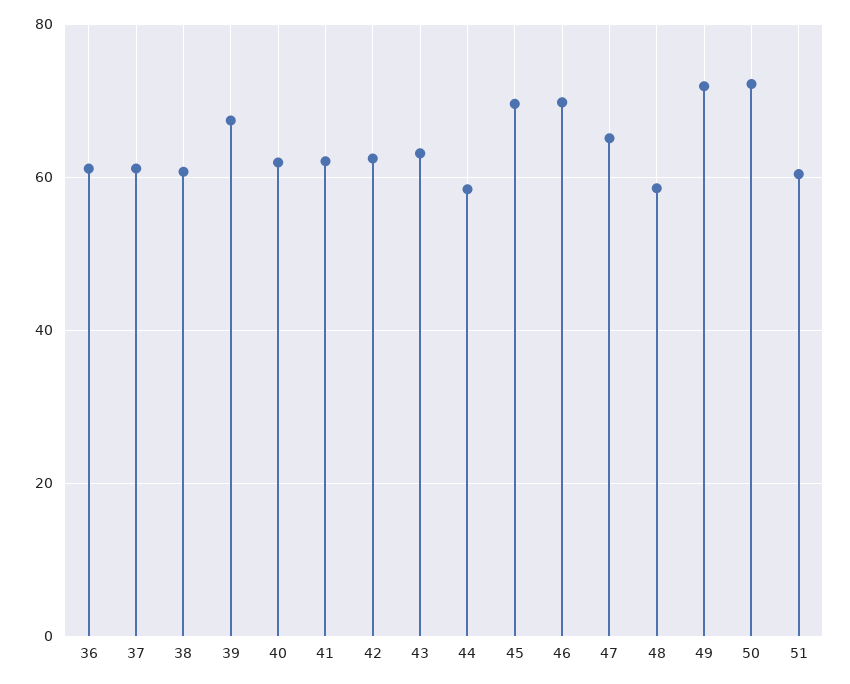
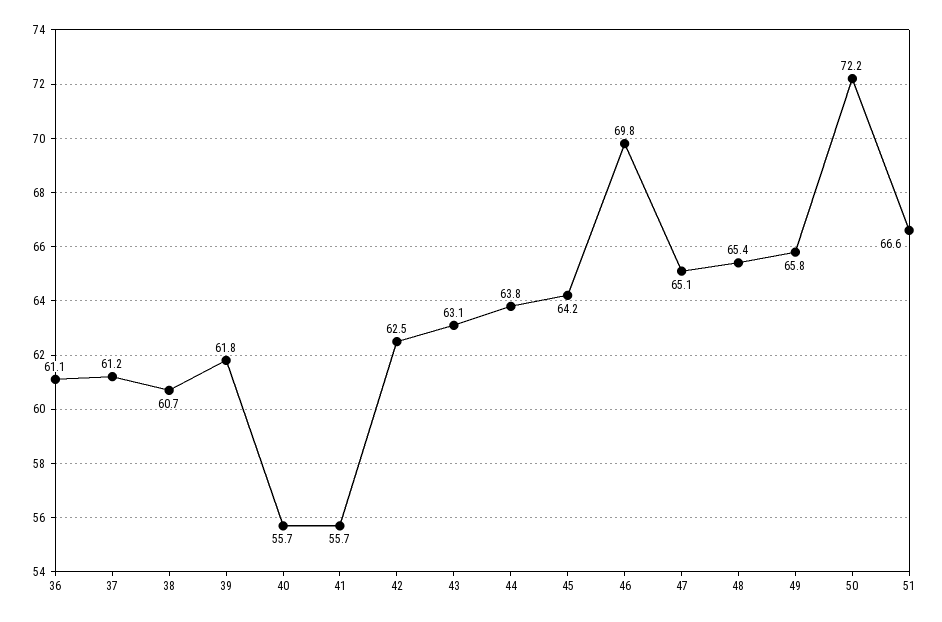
  {
    "36": 61.1,
    "37": 61.2,
    "38": 60.7,
-   "39": 68,
+   "39": 61.8,
-   "40": 62,
+   "40": 55.7,
-   "41": 62,
+   "41": 55.7,
    "42": 62.5,
    "43": 63.1,
-   "44": 58,
+   "44": 63.8,
-   "45": 70,
+   "45": 64.2,
    "46": 69.8,
    "47": 65.1,
-   "48": 58,
+   "48": 65.4,
-   "49": 72,
+   "49": 65.8,
    "50": 72.2,
-   "51": 60
+   "51": 66.6
  }

